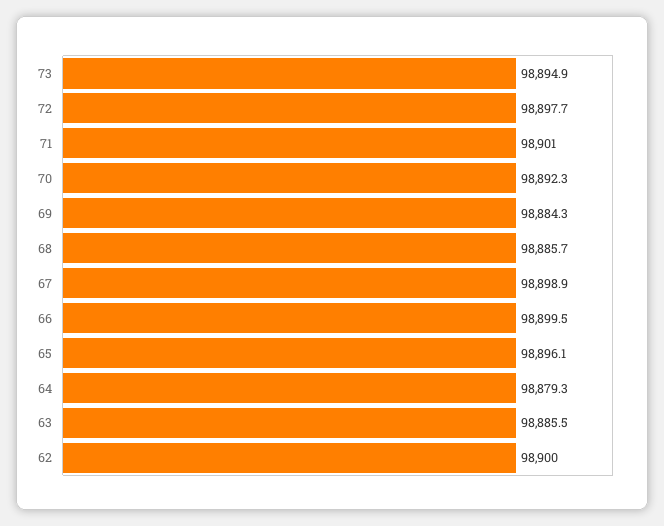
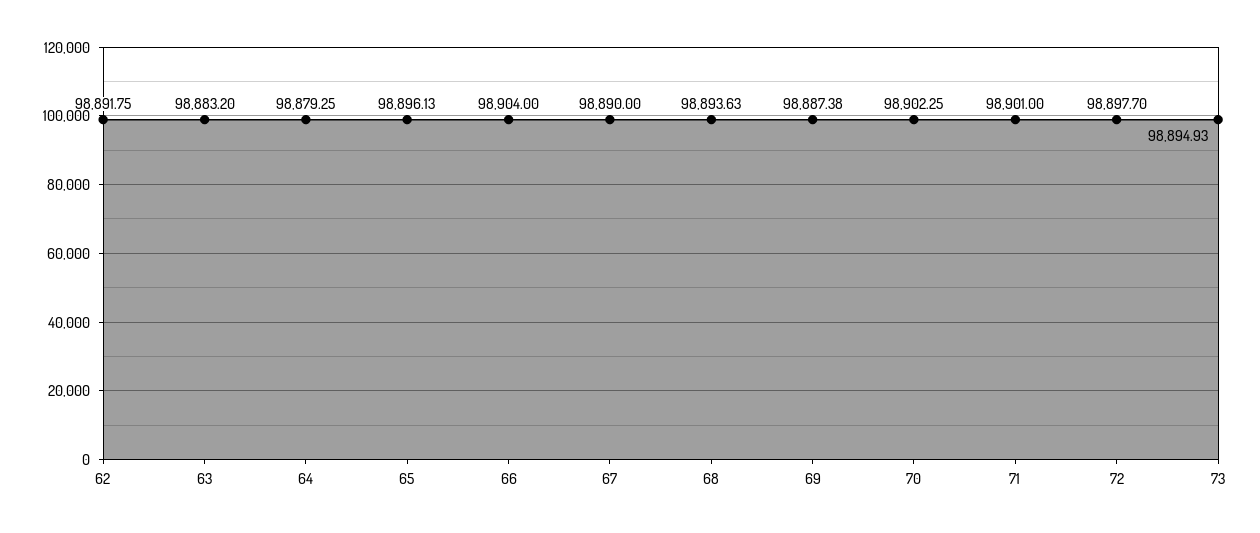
  {
    "73": 98894.93,
    "72": 98897.7,
    "71": 98901,
-   "70": 98892.3,
+   "70": 98902.25,
-   "69": 98884.3,
+   "69": 98887.38,
-   "68": 98885.7,
+   "68": 98893.63,
-   "67": 98898.9,
+   "67": 98890,
-   "66": 98899.5,
+   "66": 98904,
    "65": 98896.13,
    "64": 98879.25,
-   "63": 98885.5,
+   "63": 98883.2,
-   "62": 98900
+   "62": 98891.75
  }

